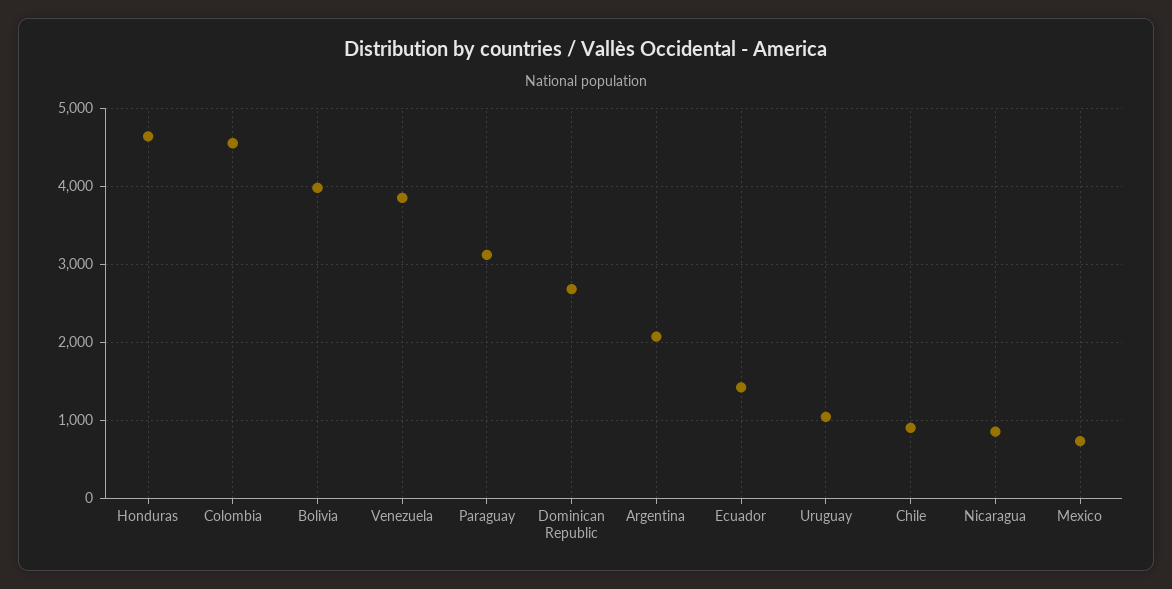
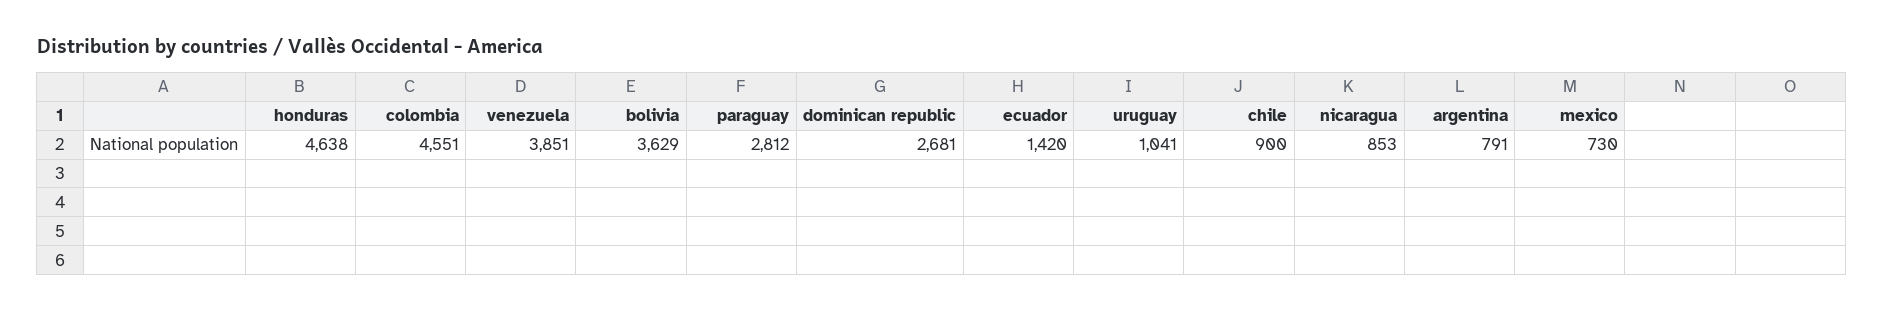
  {
    "Honduras": 4638,
    "Colombia": 4551,
-   "Bolivia": 4000,
+   "Bolivia": 3629,
    "Venezuela": 3851,
-   "Paraguay": 3100,
+   "Paraguay": 2812,
    "Dominican Republic": 2681,
-   "Argentina": 2100,
+   "Argentina": 791,
    "Ecuador": 1420,
    "Uruguay": 1041,
    "Chile": 900,
    "Nicaragua": 853,
    "Mexico": 730
  }

